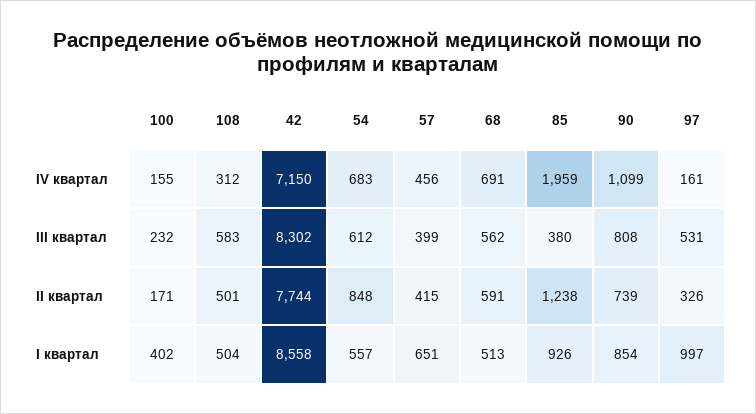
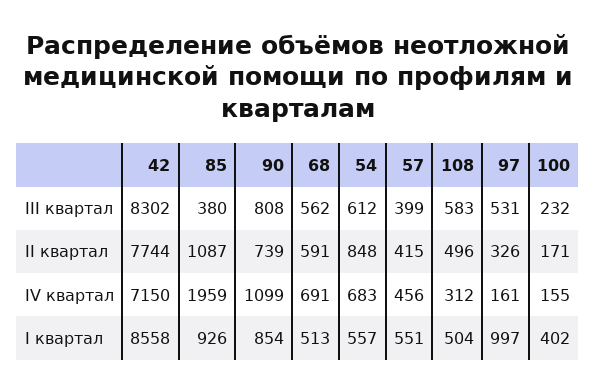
  {
    "100": {
      "IV квартал": 155,
      "III квартал": 232,
      "II квартал": 171,
      "I квартал": 402
    },
    "108": {
      "IV квартал": 312,
      "III квартал": 583,
-     "II квартал": 501,
+     "II квартал": 496,
      "I квартал": 504
    },
    "42": {
      "IV квартал": 7150,
      "III квартал": 8302,
      "II квартал": 7744,
      "I квартал": 8558
    },
    "54": {
      "IV квартал": 683,
      "III квартал": 612,
      "II квартал": 848,
      "I квартал": 557
    },
    "57": {
      "IV квартал": 456,
      "III квартал": 399,
      "II квартал": 415,
-     "I квартал": 651
+     "I квартал": 551
    },
    "68": {
      "IV квартал": 691,
      "III квартал": 562,
      "II квартал": 591,
      "I квартал": 513
    },
    "85": {
      "IV квартал": 1959,
      "III квартал": 380,
-     "II квартал": 1238,
+     "II квартал": 1087,
      "I квартал": 926
    },
    "90": {
      "IV квартал": 1099,
      "III квартал": 808,
      "II квартал": 739,
      "I квартал": 854
    },
    "97": {
      "IV квартал": 161,
      "III квартал": 531,
      "II квартал": 326,
      "I квартал": 997
    }
  }

